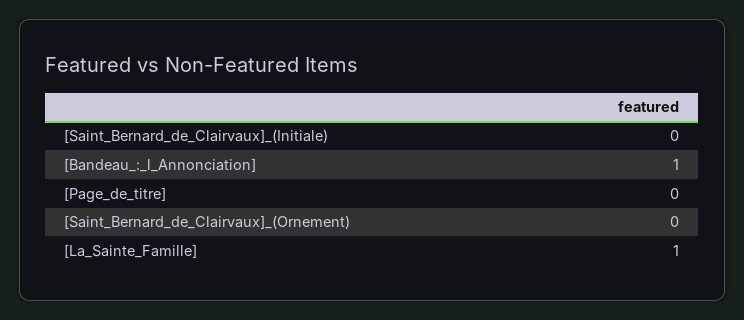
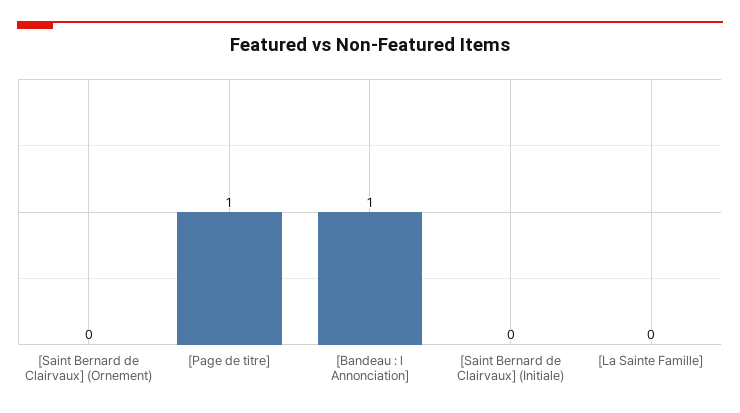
  {
    "[Saint_Bernard_de_Clairvaux]_(Initiale)": 0,
    "[Bandeau_:_l_Annonciation]": 1,
-   "[Page_de_titre]": 0,
+   "[Page_de_titre]": 1,
    "[Saint_Bernard_de_Clairvaux]_(Ornement)": 0,
-   "[La_Sainte_Famille]": 1
+   "[La_Sainte_Famille]": 0
  }

